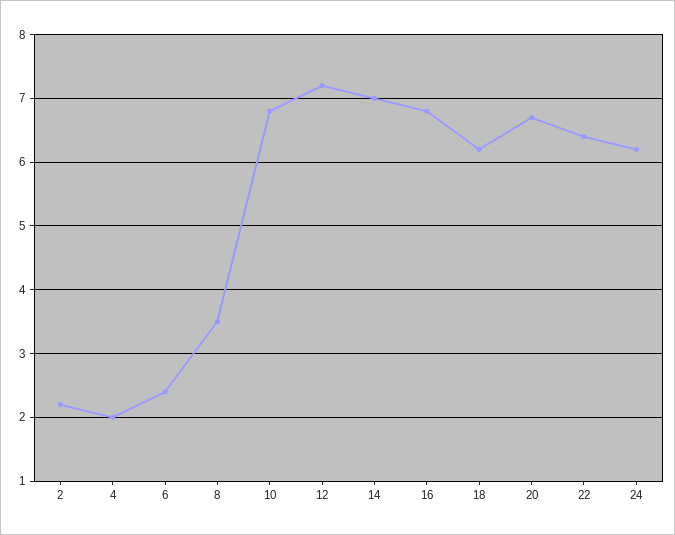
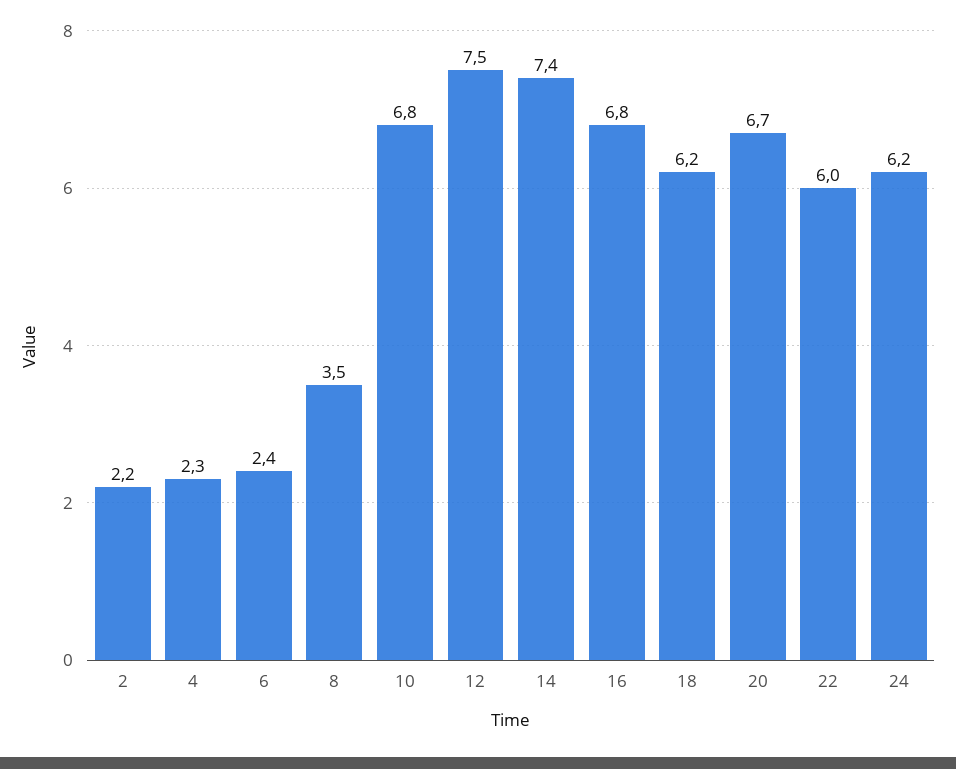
  {
    "2": 2.2,
-   "4": 2,
+   "4": 2.3,
    "6": 2.4,
    "8": 3.5,
    "10": 6.8,
-   "12": 7.2,
+   "12": 7.5,
-   "14": 7,
+   "14": 7.4,
    "16": 6.8,
    "18": 6.2,
    "20": 6.7,
-   "22": 6.4,
+   "22": 6,
    "24": 6.2
  }

